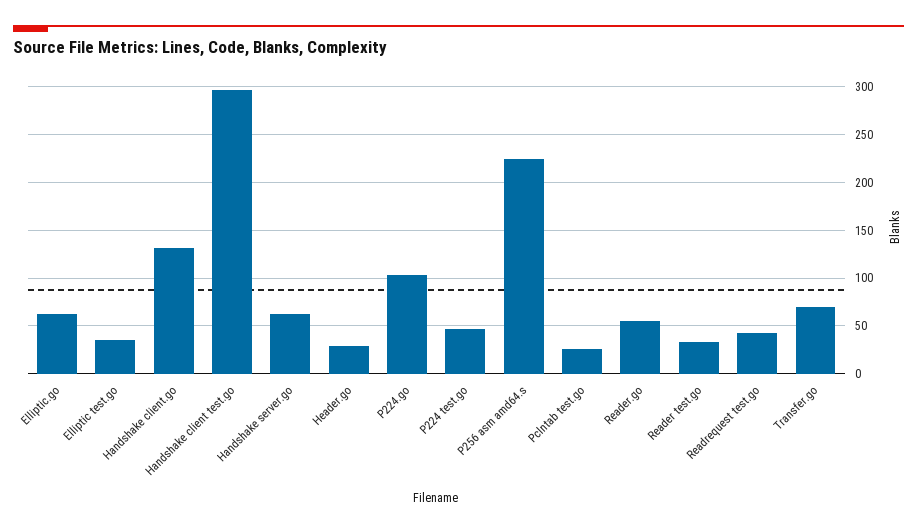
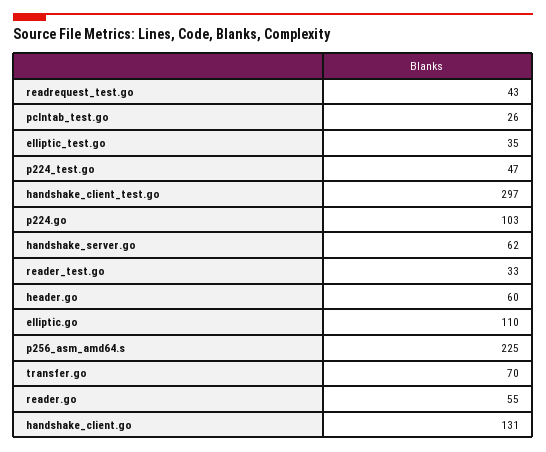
  {
-   "Elliptic.go": 60,
+   "Elliptic.go": 110,
    "Elliptic test.go": 35,
    "Handshake client.go": 131,
    "Handshake client test.go": 297,
    "Handshake server.go": 62,
-   "Header.go": 30,
+   "Header.go": 60,
    "P224.go": 103,
    "P224 test.go": 47,
    "P256 asm amd64.s": 225,
    "Pclntab test.go": 26,
    "Reader.go": 55,
    "Reader test.go": 33,
    "Readrequest test.go": 43,
    "Transfer.go": 70
  }

